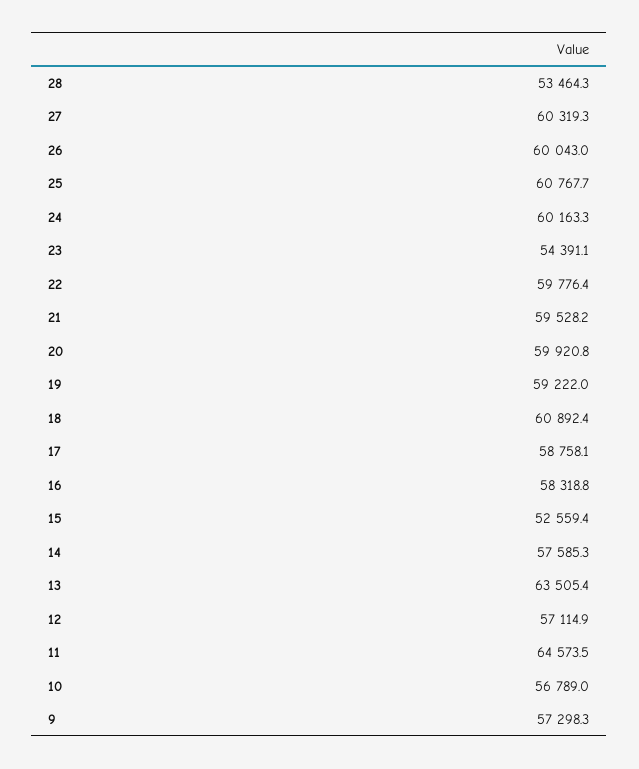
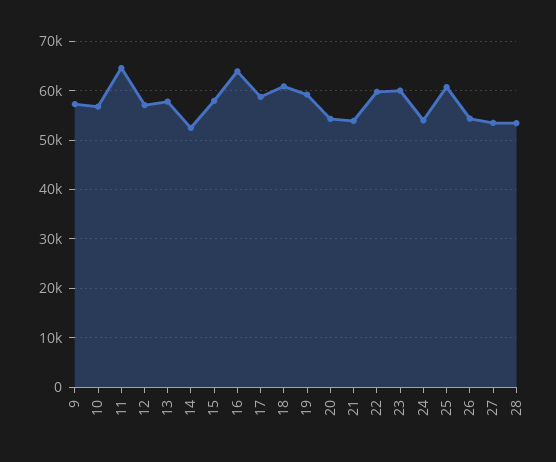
  {
    "28": 53464.3,
-   "27": 60319.3,
+   "27": 54000,
-   "26": 60043,
+   "26": 54000,
    "25": 60767.7,
-   "24": 60163.3,
+   "24": 54000,
-   "23": 54391.1,
+   "23": 60000,
    "22": 59776.4,
-   "21": 59528.2,
+   "21": 54000,
-   "20": 59920.8,
+   "20": 54000,
    "19": 59222,
    "18": 60892.4,
    "17": 58758.1,
-   "16": 58318.8,
+   "16": 64000,
-   "15": 52559.4,
+   "15": 58000,
-   "14": 57585.3,
+   "14": 52000,
-   "13": 63505.4,
+   "13": 58000,
    "12": 57114.9,
    "11": 64573.5,
    "10": 56789,
    "9": 57298.3
  }

